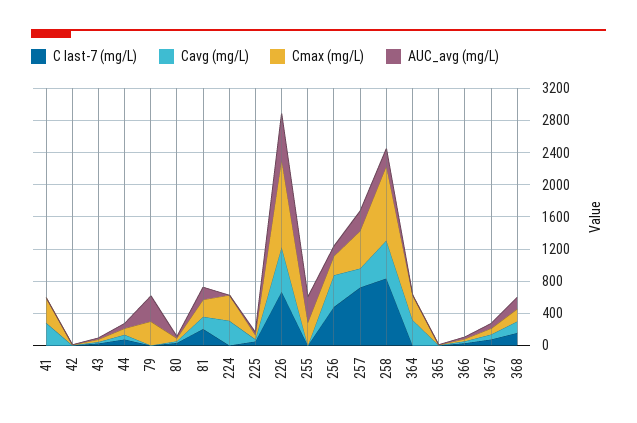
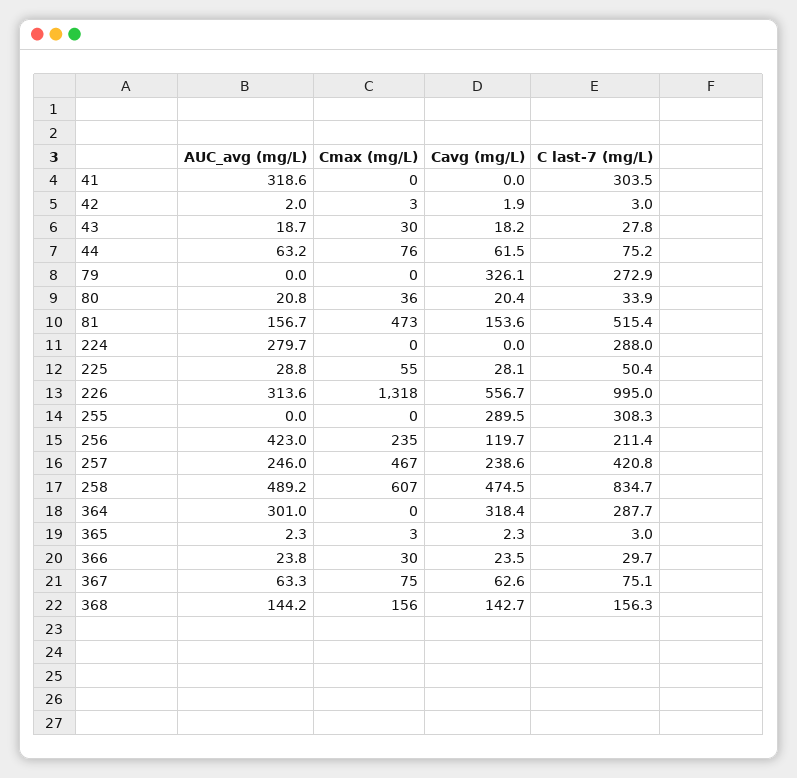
  {
    "C last-7 (mg/L)": {
-     "41": 0,
+     "41": 303.5,
      "42": 3,
      "43": 27.8,
      "44": 75.2,
-     "79": 0,
+     "79": 272.9,
      "80": 33.9,
-     "81": 200,
+     "81": 515.4,
-     "224": 0,
+     "224": 288,
      "225": 50.4,
-     "226": 700,
+     "226": 995,
-     "255": 0,
+     "255": 308.3,
-     "256": 500,
+     "256": 211.4,
-     "257": 700,
+     "257": 420.8,
      "258": 834.7,
-     "364": 0,
+     "364": 287.7,
      "365": 3,
      "366": 29.7,
      "367": 75.1,
      "368": 156.3
    },
    "Cavg (mg/L)": {
-     "41": 300,
+     "41": 0,
      "42": 1.9,
      "43": 18.2,
      "44": 61.5,
-     "79": 0,
+     "79": 326.1,
      "80": 20.4,
      "81": 153.6,
-     "224": 300,
+     "224": 0,
      "225": 28.1,
      "226": 556.7,
-     "255": 0,
+     "255": 289.5,
-     "256": 400,
+     "256": 119.7,
      "257": 238.6,
      "258": 474.5,
      "364": 318.4,
      "365": 2.3,
      "366": 23.5,
      "367": 62.6,
      "368": 142.7
    },
    "Cmax (mg/L)": {
-     "41": 300,
+     "41": 0,
      "42": 3,
      "43": 30,
      "44": 76,
-     "79": 300,
+     "79": 0,
      "80": 36,
-     "81": 200,
+     "81": 473,
-     "224": 300,
+     "224": 0,
      "225": 55,
-     "226": 1100,
+     "226": 1318,
-     "255": 300,
+     "255": 0,
      "256": 235,
      "257": 467,
-     "258": 900,
+     "258": 607,
-     "364": 300,
+     "364": 0,
      "365": 3,
      "366": 30,
      "367": 75,
      "368": 156
    },
    "AUC_avg (mg/L)": {
-     "41": 0,
+     "41": 318.6,
      "42": 2,
      "43": 18.7,
      "44": 63.2,
-     "79": 300,
+     "79": 0,
      "80": 20.8,
      "81": 156.7,
-     "224": 0,
+     "224": 279.7,
      "225": 28.8,
-     "226": 600,
+     "226": 313.6,
-     "255": 300,
+     "255": 0,
-     "256": 100,
+     "256": 423,
      "257": 246,
-     "258": 200,
+     "258": 489.2,
-     "364": 0,
+     "364": 301,
      "365": 2.3,
      "366": 23.8,
      "367": 63.3,
      "368": 144.2
    }
  }

